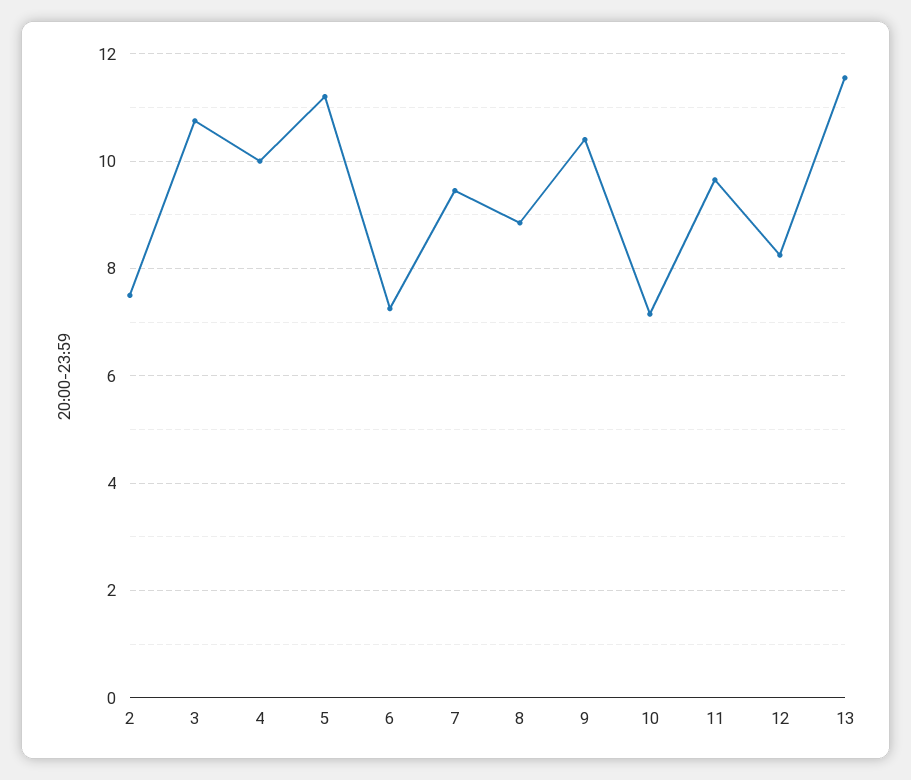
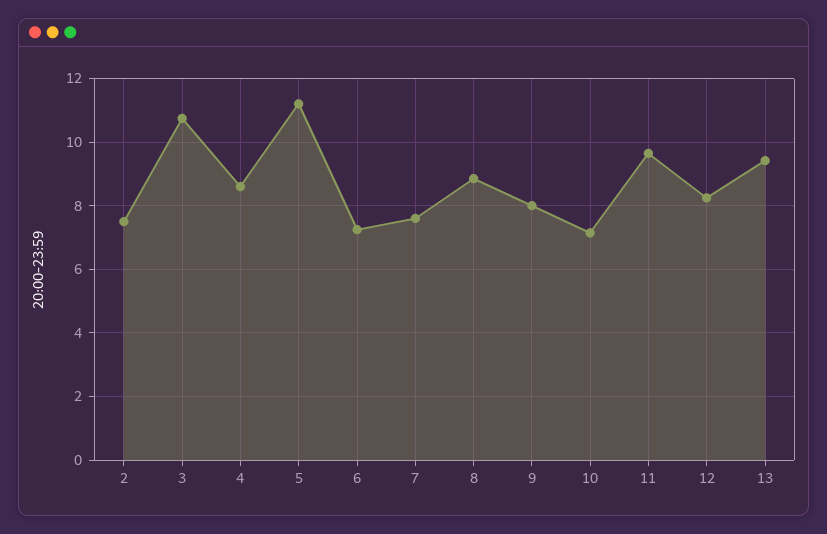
  {
    "2": 7.6,
    "3": 10.8,
-   "4": 10,
+   "4": 8.6,
    "5": 11.2,
    "6": 7.2,
-   "7": 9.4,
+   "7": 7.6,
    "8": 8.8,
-   "9": 10.4,
+   "9": 8,
    "10": 7.2,
    "11": 9.6,
    "12": 8.2,
-   "13": 11.6
+   "13": 9.4
  }

